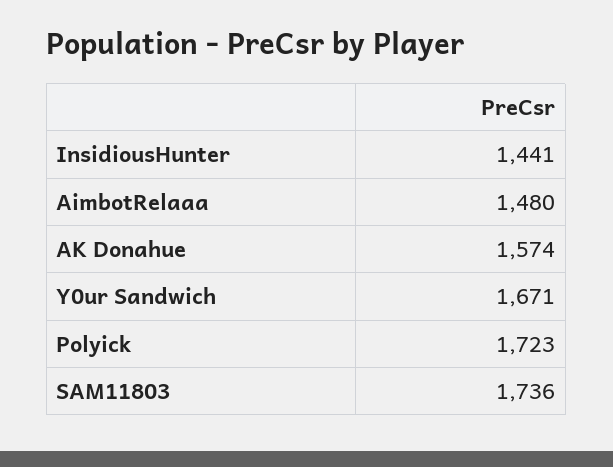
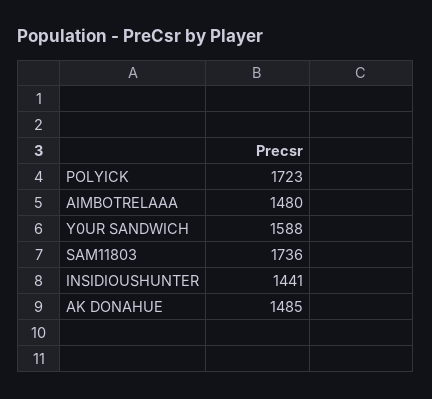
  {
    "InsidiousHunter": 1441,
    "AimbotRelaaa": 1480,
-   "AK Donahue": 1574,
+   "AK Donahue": 1485,
-   "Y0ur Sandwich": 1671,
+   "Y0ur Sandwich": 1588,
    "Polyick": 1723,
    "SAM11803": 1736
  }

